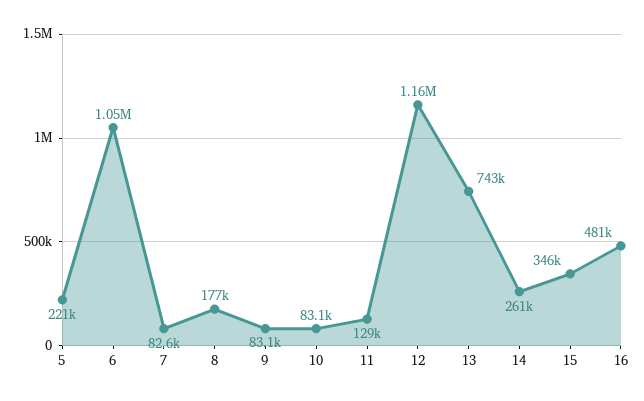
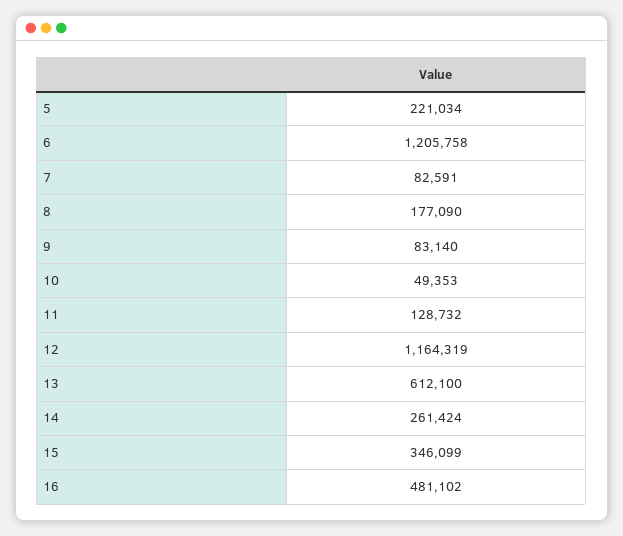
  {
    "5": 221034,
-   "6": 1050000,
+   "6": 1205758,
    "7": 82591,
    "8": 177090,
    "9": 83140,
-   "10": 83100,
+   "10": 49353,
    "11": 128732,
    "12": 1164319,
-   "13": 743000,
+   "13": 612100,
    "14": 261424,
    "15": 346099,
    "16": 481102
  }

